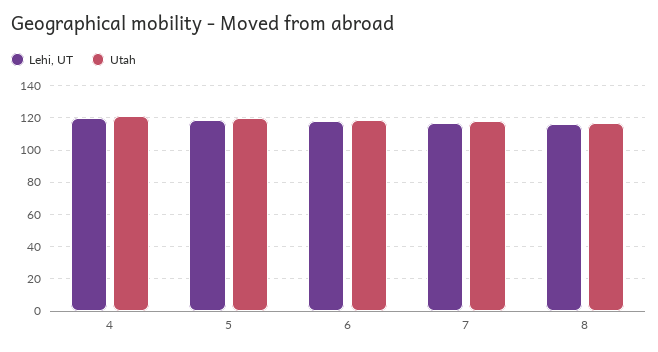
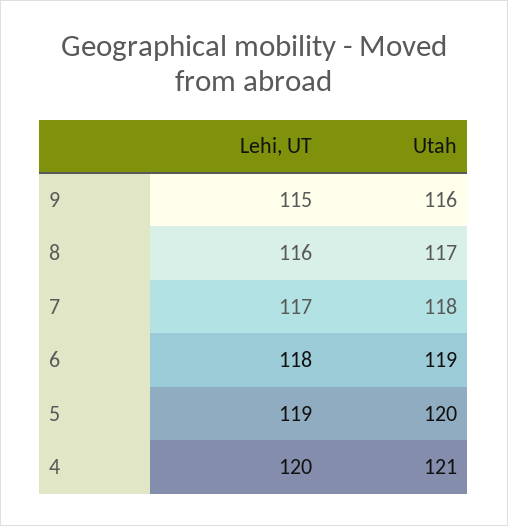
  {
    "Lehi, UT": {
      "4": 120,
      "5": 119,
      "6": 118,
      "7": 117,
-     "8": 116
+     "8": 116,
+     "9": 115
    },
    "Utah": {
      "4": 121,
      "5": 120,
      "6": 119,
      "7": 118,
-     "8": 117
+     "8": 117,
+     "9": 116
    }
  }

